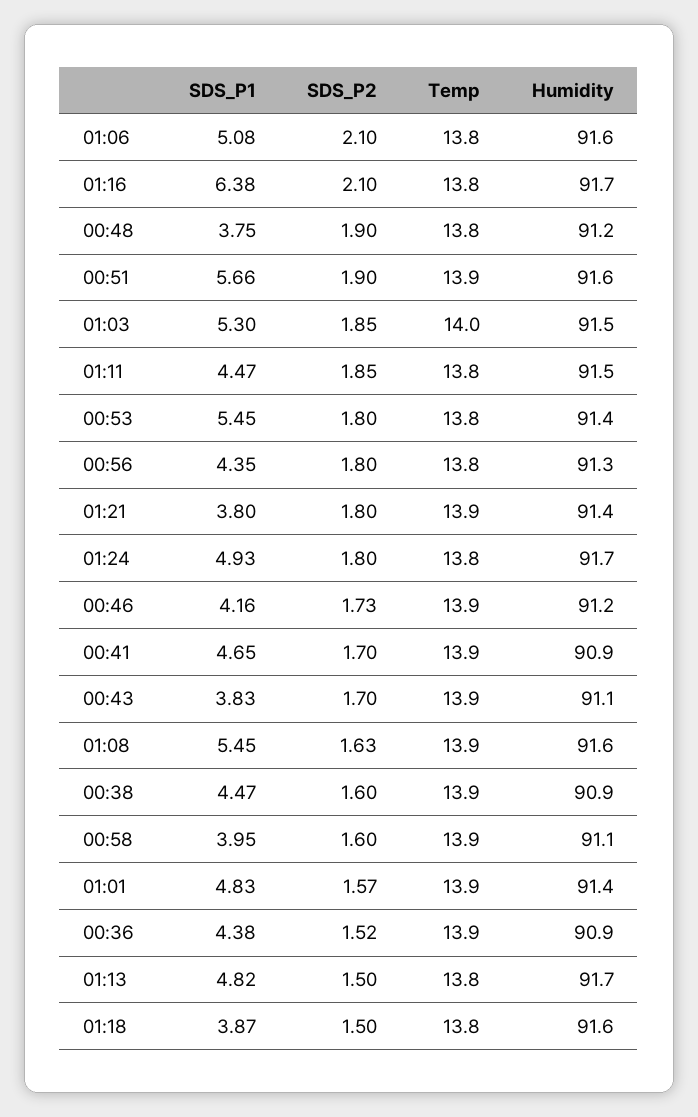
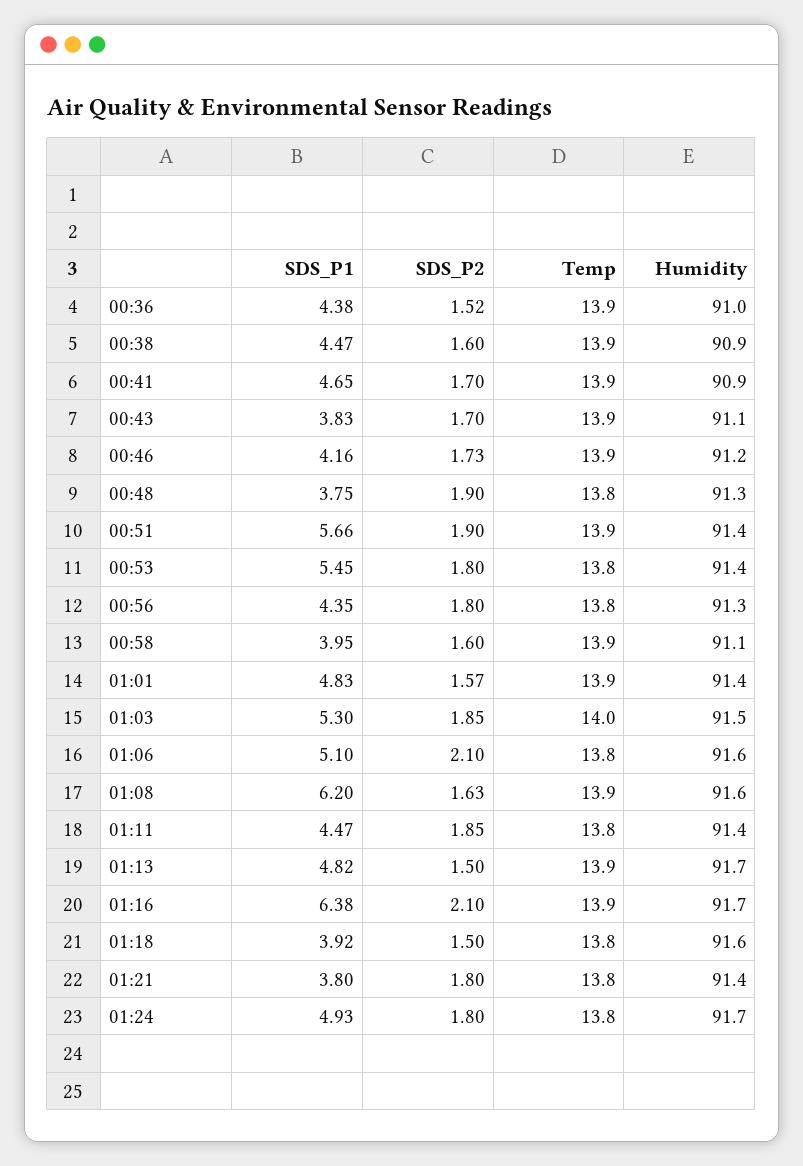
  {
    "SDS_P1": {
-     "01:06": 5.08,
+     "01:06": 5.1,
      "01:16": 6.38,
      "00:48": 3.75,
      "00:51": 5.66,
      "01:03": 5.3,
      "01:11": 4.47,
      "00:53": 5.45,
      "00:56": 4.35,
      "01:21": 3.8,
      "01:24": 4.93,
      "00:46": 4.16,
      "00:41": 4.65,
      "00:43": 3.83,
-     "01:08": 5.45,
+     "01:08": 6.2,
      "00:38": 4.47,
      "00:58": 3.95,
      "01:01": 4.83,
      "00:36": 4.38,
      "01:13": 4.82,
-     "01:18": 3.87
+     "01:18": 3.92
    },
    "SDS_P2": {
      "01:06": 2.1,
      "01:16": 2.1,
      "00:48": 1.9,
      "00:51": 1.9,
      "01:03": 1.85,
      "01:11": 1.85,
      "00:53": 1.8,
      "00:56": 1.8,
      "01:21": 1.8,
      "01:24": 1.8,
      "00:46": 1.73,
      "00:41": 1.7,
      "00:43": 1.7,
      "01:08": 1.63,
      "00:38": 1.6,
      "00:58": 1.6,
      "01:01": 1.57,
      "00:36": 1.52,
      "01:13": 1.5,
      "01:18": 1.5
    },
    "Temp": {
      "01:06": 13.8,
-     "01:16": 13.8,
+     "01:16": 13.9,
      "00:48": 13.8,
      "00:51": 13.9,
      "01:03": 14,
      "01:11": 13.8,
      "00:53": 13.8,
      "00:56": 13.8,
-     "01:21": 13.9,
+     "01:21": 13.8,
      "01:24": 13.8,
      "00:46": 13.9,
      "00:41": 13.9,
      "00:43": 13.9,
      "01:08": 13.9,
      "00:38": 13.9,
      "00:58": 13.9,
      "01:01": 13.9,
      "00:36": 13.9,
-     "01:13": 13.8,
+     "01:13": 13.9,
      "01:18": 13.8
    },
    "Humidity": {
      "01:06": 91.6,
      "01:16": 91.7,
-     "00:48": 91.2,
+     "00:48": 91.3,
-     "00:51": 91.6,
+     "00:51": 91.4,
      "01:03": 91.5,
-     "01:11": 91.5,
+     "01:11": 91.4,
      "00:53": 91.4,
      "00:56": 91.3,
      "01:21": 91.4,
      "01:24": 91.7,
      "00:46": 91.2,
      "00:41": 90.9,
      "00:43": 91.1,
      "01:08": 91.6,
      "00:38": 90.9,
      "00:58": 91.1,
      "01:01": 91.4,
-     "00:36": 90.9,
+     "00:36": 91,
      "01:13": 91.7,
      "01:18": 91.6
    }
  }

